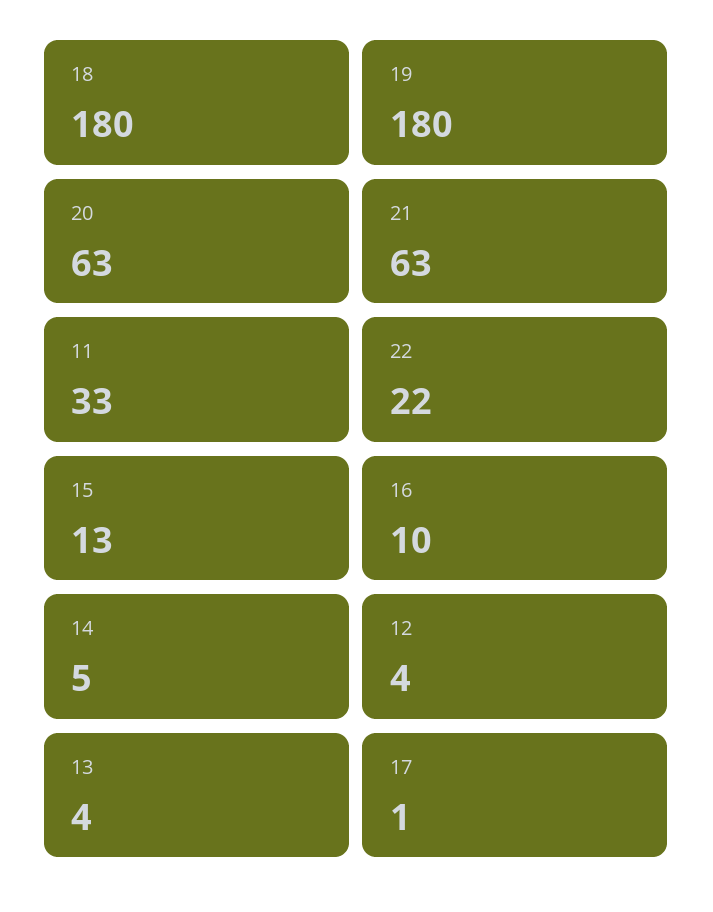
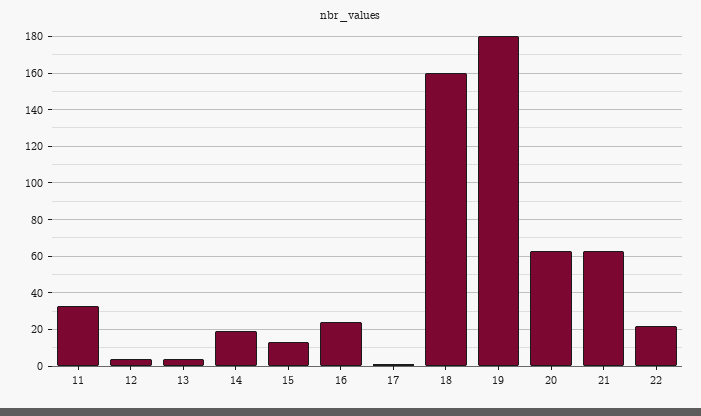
  {
-   "18": 180,
+   "18": 160,
    "19": 180,
    "20": 63,
    "21": 63,
    "11": 33,
    "22": 22,
    "15": 13,
-   "16": 10,
+   "16": 25,
-   "14": 5,
+   "14": 20,
    "12": 4,
    "13": 4,
    "17": 1
  }

